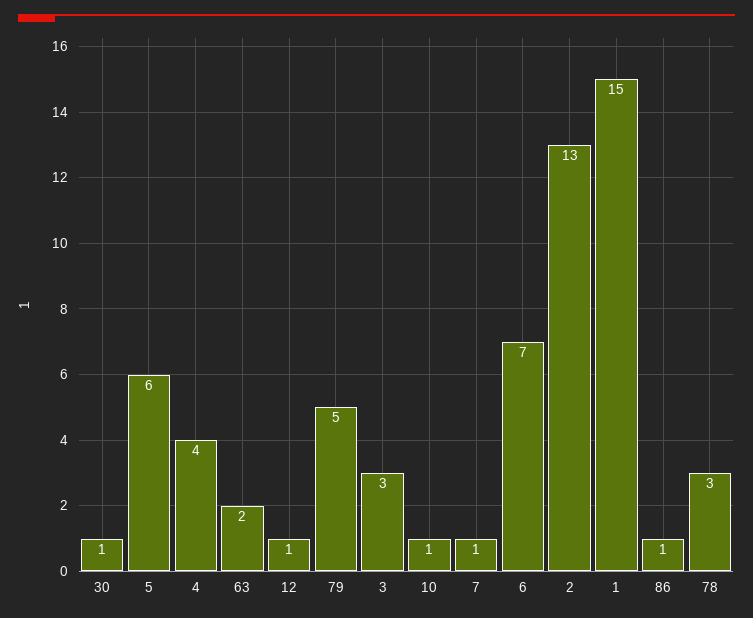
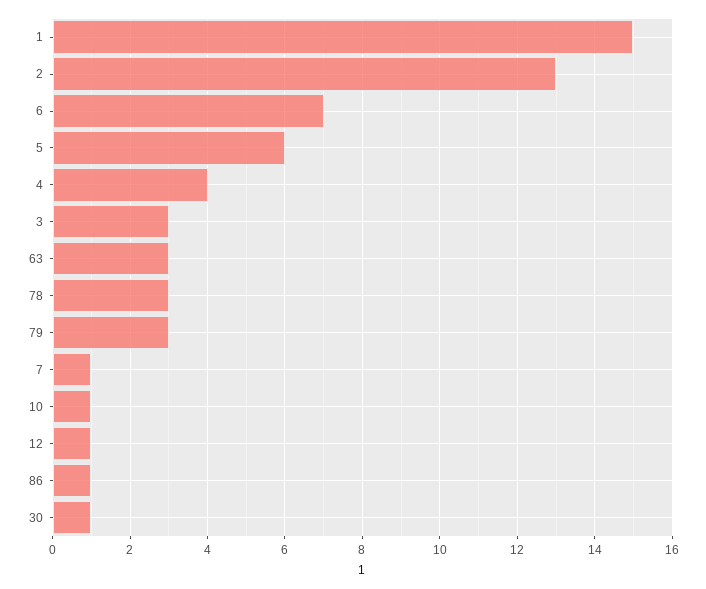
  {
    "30": 1,
    "5": 6,
    "4": 4,
-   "63": 2,
+   "63": 3,
    "12": 1,
-   "79": 5,
+   "79": 3,
    "3": 3,
    "10": 1,
    "7": 1,
    "6": 7,
    "2": 13,
    "1": 15,
    "86": 1,
    "78": 3
  }

